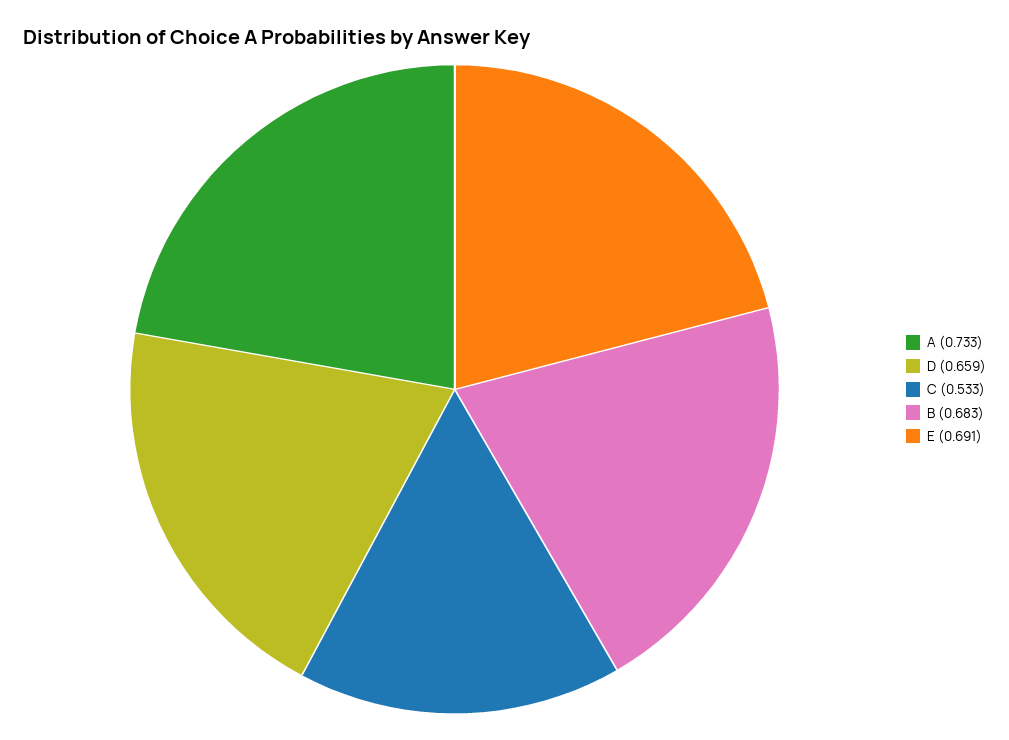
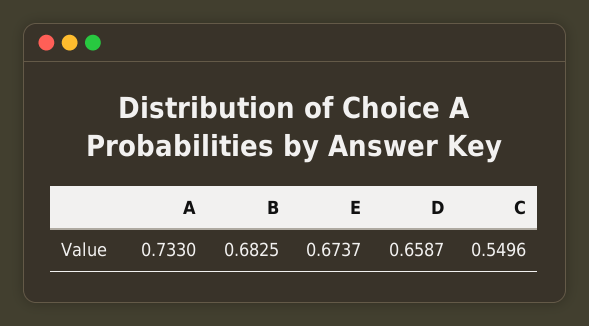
  {
    "A": 0.733,
    "D": 0.6587,
-   "C": 0.533,
+   "C": 0.5496,
    "B": 0.6825,
-   "E": 0.691
+   "E": 0.6737
  }

